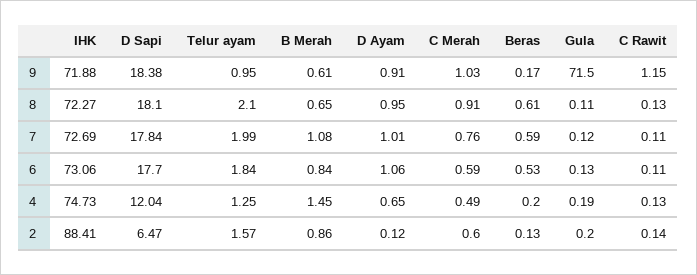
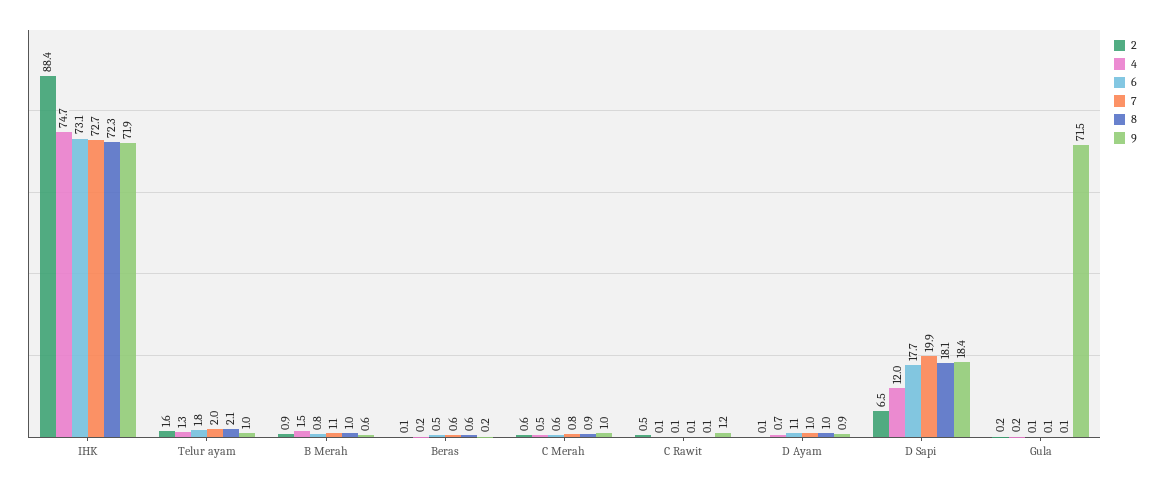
  {
    "9": {
      "IHK": 71.88,
      "D Sapi": 18.38,
      "Telur ayam": 0.95,
      "B Merah": 0.61,
      "D Ayam": 0.91,
      "C Merah": 1.03,
      "Beras": 0.17,
      "Gula": 71.5,
      "C Rawit": 1.15
    },
    "8": {
      "IHK": 72.27,
      "D Sapi": 18.1,
      "Telur ayam": 2.1,
-     "B Merah": 0.65,
+     "B Merah": 1,
      "D Ayam": 0.95,
      "C Merah": 0.91,
      "Beras": 0.61,
      "Gula": 0.11,
      "C Rawit": 0.13
    },
    "7": {
      "IHK": 72.69,
-     "D Sapi": 17.84,
+     "D Sapi": 19.9,
      "Telur ayam": 1.99,
      "B Merah": 1.08,
      "D Ayam": 1.01,
      "C Merah": 0.76,
      "Beras": 0.59,
      "Gula": 0.12,
      "C Rawit": 0.11
    },
    "6": {
      "IHK": 73.06,
      "D Sapi": 17.7,
      "Telur ayam": 1.84,
      "B Merah": 0.84,
      "D Ayam": 1.06,
      "C Merah": 0.59,
      "Beras": 0.53,
      "Gula": 0.13,
      "C Rawit": 0.11
    },
    "4": {
      "IHK": 74.73,
      "D Sapi": 12.04,
      "Telur ayam": 1.25,
      "B Merah": 1.45,
      "D Ayam": 0.65,
      "C Merah": 0.49,
      "Beras": 0.2,
      "Gula": 0.19,
      "C Rawit": 0.13
    },
    "2": {
      "IHK": 88.41,
      "D Sapi": 6.47,
      "Telur ayam": 1.57,
      "B Merah": 0.86,
      "D Ayam": 0.12,
      "C Merah": 0.6,
      "Beras": 0.13,
      "Gula": 0.2,
-     "C Rawit": 0.14
+     "C Rawit": 0.5
    }
  }

